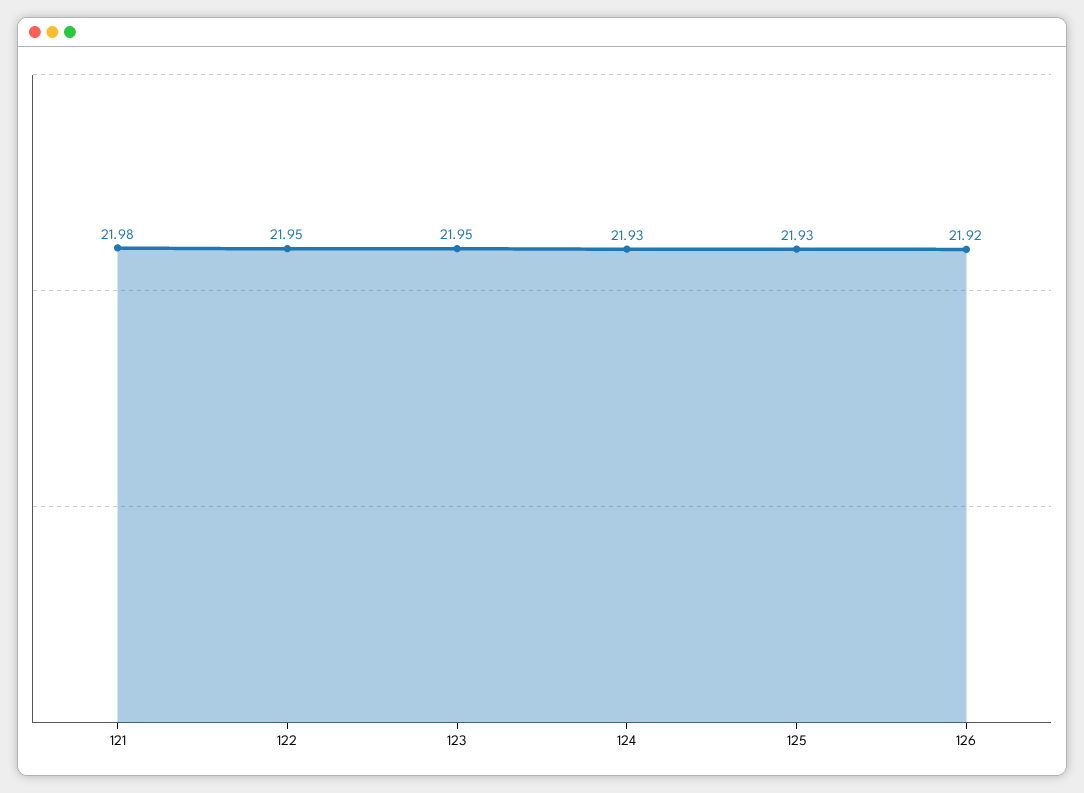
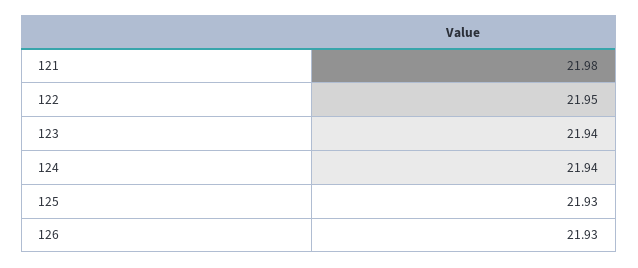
  {
    "121": 21.98,
    "122": 21.95,
-   "123": 21.95,
+   "123": 21.94,
-   "124": 21.93,
+   "124": 21.94,
    "125": 21.93,
-   "126": 21.92
+   "126": 21.93
  }

